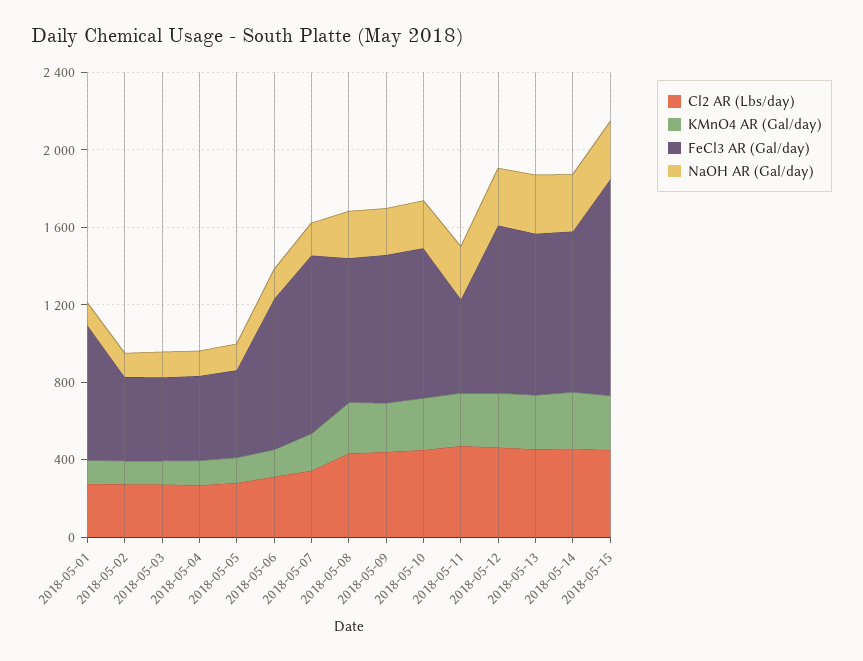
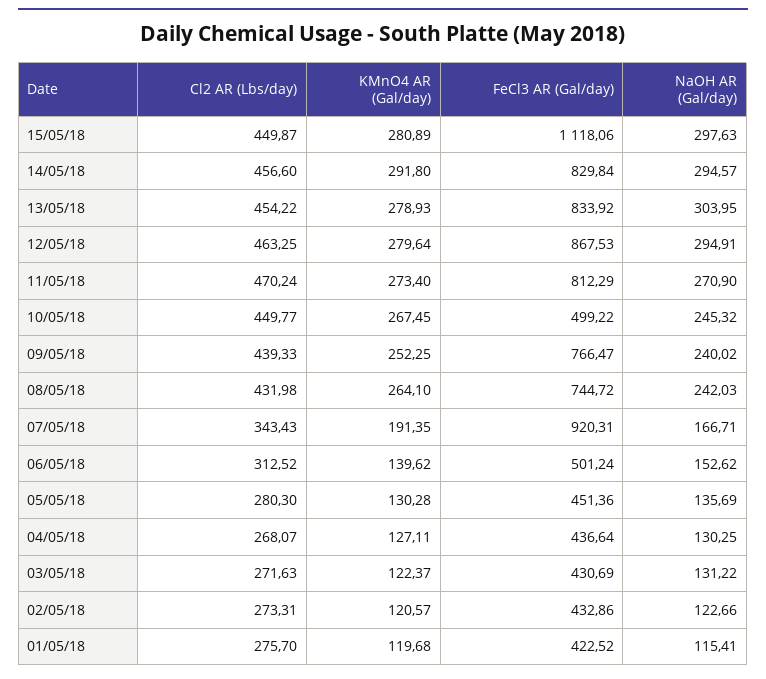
  {
    "Cl2 AR (Lbs/day)": {
      "2018-05-01": 275.7,
      "2018-05-02": 273.31,
      "2018-05-03": 271.63,
      "2018-05-04": 268.07,
      "2018-05-05": 280.3,
      "2018-05-06": 312.52,
      "2018-05-07": 343.43,
      "2018-05-08": 431.98,
      "2018-05-09": 439.33,
      "2018-05-10": 449.77,
      "2018-05-11": 470.24,
      "2018-05-12": 463.25,
      "2018-05-13": 454.22,
      "2018-05-14": 456.6,
      "2018-05-15": 449.87
    },
    "KMnO4 AR (Gal/day)": {
      "2018-05-01": 119.68,
      "2018-05-02": 120.57,
      "2018-05-03": 122.37,
      "2018-05-04": 127.11,
      "2018-05-05": 130.28,
      "2018-05-06": 139.62,
      "2018-05-07": 191.35,
      "2018-05-08": 264.1,
      "2018-05-09": 252.25,
      "2018-05-10": 267.45,
      "2018-05-11": 273.4,
      "2018-05-12": 279.64,
      "2018-05-13": 278.93,
      "2018-05-14": 291.8,
      "2018-05-15": 280.89
    },
    "FeCl3 AR (Gal/day)": {
-     "2018-05-01": 700,
+     "2018-05-01": 422.52,
      "2018-05-02": 432.86,
      "2018-05-03": 430.69,
      "2018-05-04": 436.64,
      "2018-05-05": 451.36,
-     "2018-05-06": 800,
+     "2018-05-06": 501.24,
      "2018-05-07": 920.31,
      "2018-05-08": 744.72,
      "2018-05-09": 766.47,
-     "2018-05-10": 800,
+     "2018-05-10": 499.22,
-     "2018-05-11": 500,
+     "2018-05-11": 812.29,
      "2018-05-12": 867.53,
      "2018-05-13": 833.92,
      "2018-05-14": 829.84,
      "2018-05-15": 1118.06
    },
    "NaOH AR (Gal/day)": {
      "2018-05-01": 115.41,
      "2018-05-02": 122.66,
      "2018-05-03": 131.22,
      "2018-05-04": 130.25,
      "2018-05-05": 135.69,
      "2018-05-06": 152.62,
      "2018-05-07": 166.71,
      "2018-05-08": 242.03,
      "2018-05-09": 240.02,
      "2018-05-10": 245.32,
      "2018-05-11": 270.9,
      "2018-05-12": 294.91,
      "2018-05-13": 303.95,
      "2018-05-14": 294.57,
      "2018-05-15": 297.63
    }
  }

